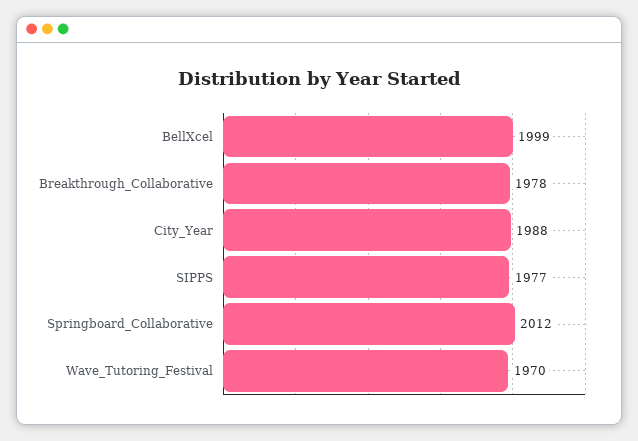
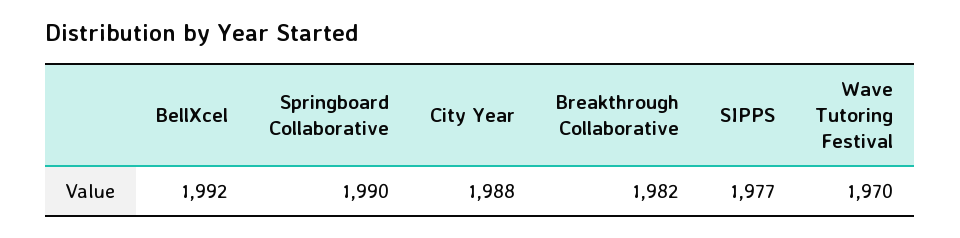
  {
-   "BellXcel": 1999,
+   "BellXcel": 1992,
-   "Breakthrough_Collaborative": 1978,
+   "Breakthrough_Collaborative": 1982,
    "City_Year": 1988,
    "SIPPS": 1977,
-   "Springboard_Collaborative": 2012,
+   "Springboard_Collaborative": 1990,
    "Wave_Tutoring_Festival": 1970
  }

